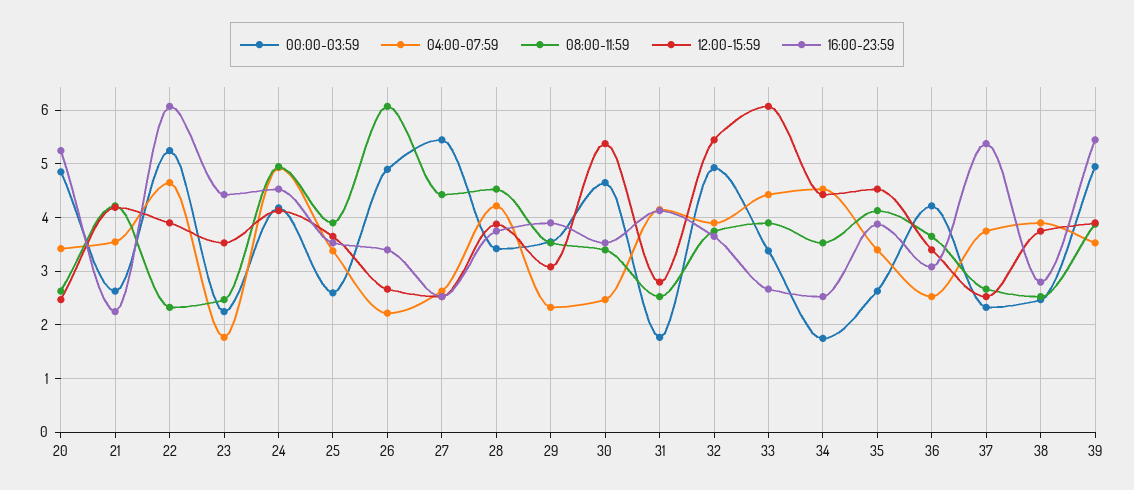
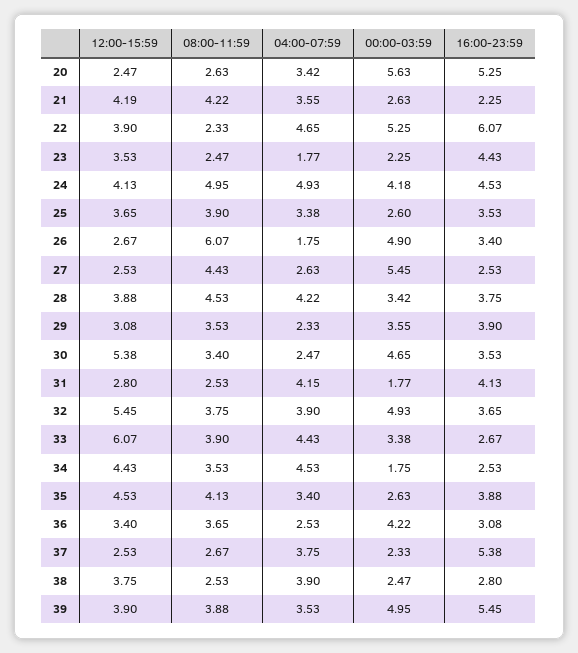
  {
    "00:00-03:59": {
-     "20": 4.8,
+     "20": 5.63,
      "21": 2.63,
      "22": 5.25,
      "23": 2.25,
      "24": 4.18,
      "25": 2.6,
      "26": 4.9,
      "27": 5.45,
      "28": 3.42,
      "29": 3.55,
      "30": 4.65,
      "31": 1.77,
      "32": 4.93,
      "33": 3.38,
      "34": 1.75,
      "35": 2.63,
      "36": 4.22,
      "37": 2.33,
      "38": 2.47,
      "39": 4.95
    },
    "04:00-07:59": {
      "20": 3.42,
      "21": 3.55,
      "22": 4.65,
      "23": 1.77,
      "24": 4.93,
      "25": 3.38,
-     "26": 2.2,
+     "26": 1.75,
      "27": 2.63,
      "28": 4.22,
      "29": 2.33,
      "30": 2.47,
      "31": 4.15,
      "32": 3.9,
      "33": 4.43,
      "34": 4.53,
      "35": 3.4,
      "36": 2.53,
      "37": 3.75,
      "38": 3.9,
      "39": 3.53
    },
    "08:00-11:59": {
      "20": 2.63,
      "21": 4.22,
      "22": 2.33,
      "23": 2.47,
      "24": 4.95,
      "25": 3.9,
      "26": 6.07,
      "27": 4.43,
      "28": 4.53,
      "29": 3.53,
      "30": 3.4,
      "31": 2.53,
      "32": 3.75,
      "33": 3.9,
      "34": 3.53,
      "35": 4.13,
      "36": 3.65,
      "37": 2.67,
      "38": 2.53,
      "39": 3.88
    },
    "12:00-15:59": {
      "20": 2.47,
      "21": 4.19,
      "22": 3.9,
      "23": 3.53,
      "24": 4.13,
      "25": 3.65,
      "26": 2.67,
      "27": 2.53,
      "28": 3.88,
      "29": 3.08,
      "30": 5.38,
      "31": 2.8,
      "32": 5.45,
      "33": 6.07,
      "34": 4.43,
      "35": 4.53,
      "36": 3.4,
      "37": 2.53,
      "38": 3.75,
      "39": 3.9
    },
    "16:00-23:59": {
      "20": 5.25,
      "21": 2.25,
      "22": 6.07,
      "23": 4.43,
      "24": 4.53,
      "25": 3.53,
      "26": 3.4,
      "27": 2.53,
      "28": 3.75,
      "29": 3.9,
      "30": 3.53,
      "31": 4.13,
      "32": 3.65,
      "33": 2.67,
      "34": 2.53,
      "35": 3.88,
      "36": 3.08,
      "37": 5.38,
      "38": 2.8,
      "39": 5.45
    }
  }

